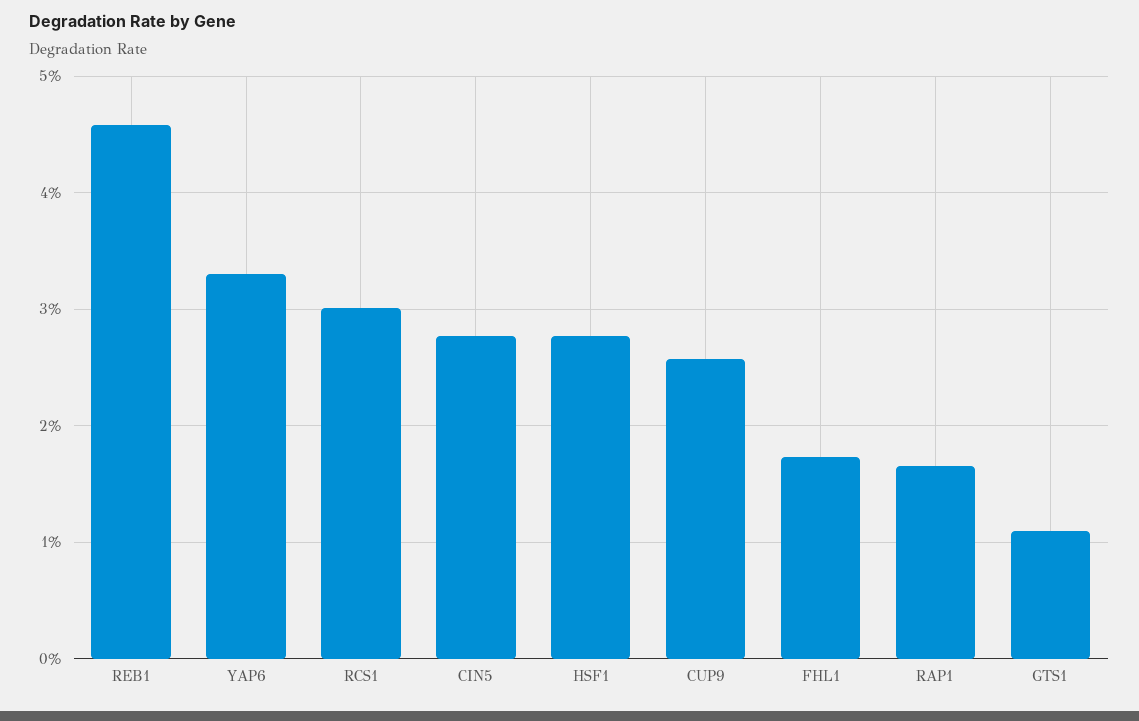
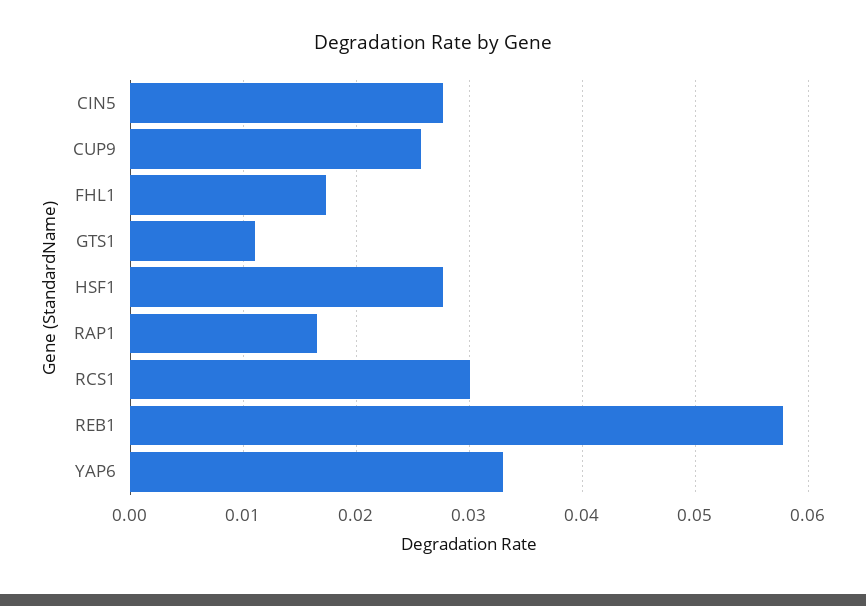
  {
-   "REB1": 0.046,
+   "REB1": 0.058,
    "YAP6": 0.033,
    "RCS1": 0.03,
    "CIN5": 0.028,
    "HSF1": 0.028,
    "CUP9": 0.026,
    "FHL1": 0.017,
    "RAP1": 0.017,
    "GTS1": 0.011
  }

